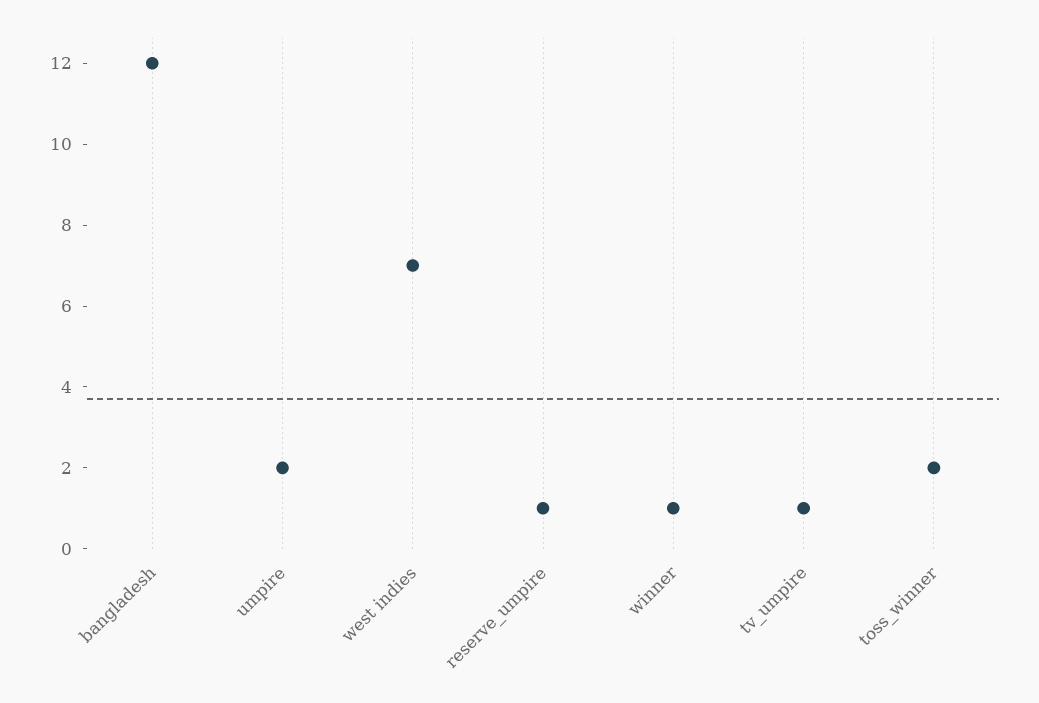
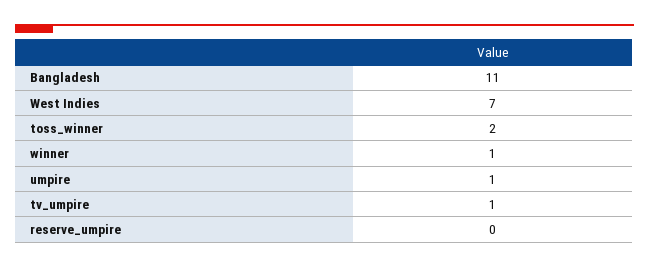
  {
-   "bangladesh": 12,
+   "bangladesh": 11,
-   "umpire": 2,
+   "umpire": 1,
    "west indies": 7,
-   "reserve_umpire": 1,
+   "reserve_umpire": 0,
    "winner": 1,
    "tv_umpire": 1,
    "toss_winner": 2
  }

